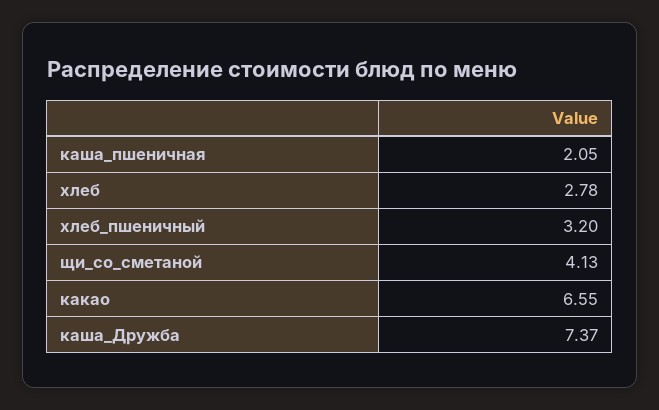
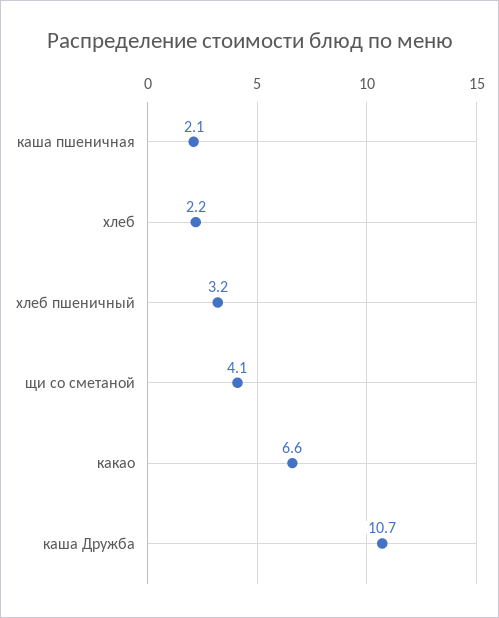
  {
    "каша_пшеничная": 2.05,
-   "хлеб": 2.78,
+   "хлеб": 2.2,
    "хлеб_пшеничный": 3.2,
    "щи_со_сметаной": 4.13,
    "какао": 6.55,
-   "каша_Дружба": 7.37
+   "каша_Дружба": 10.7
  }

